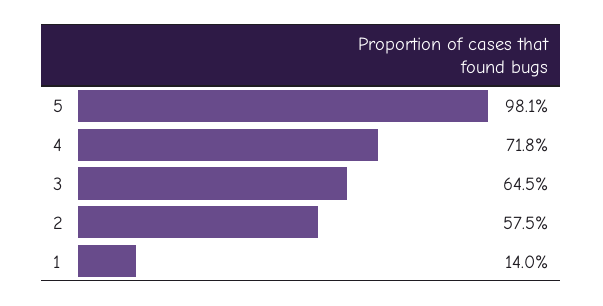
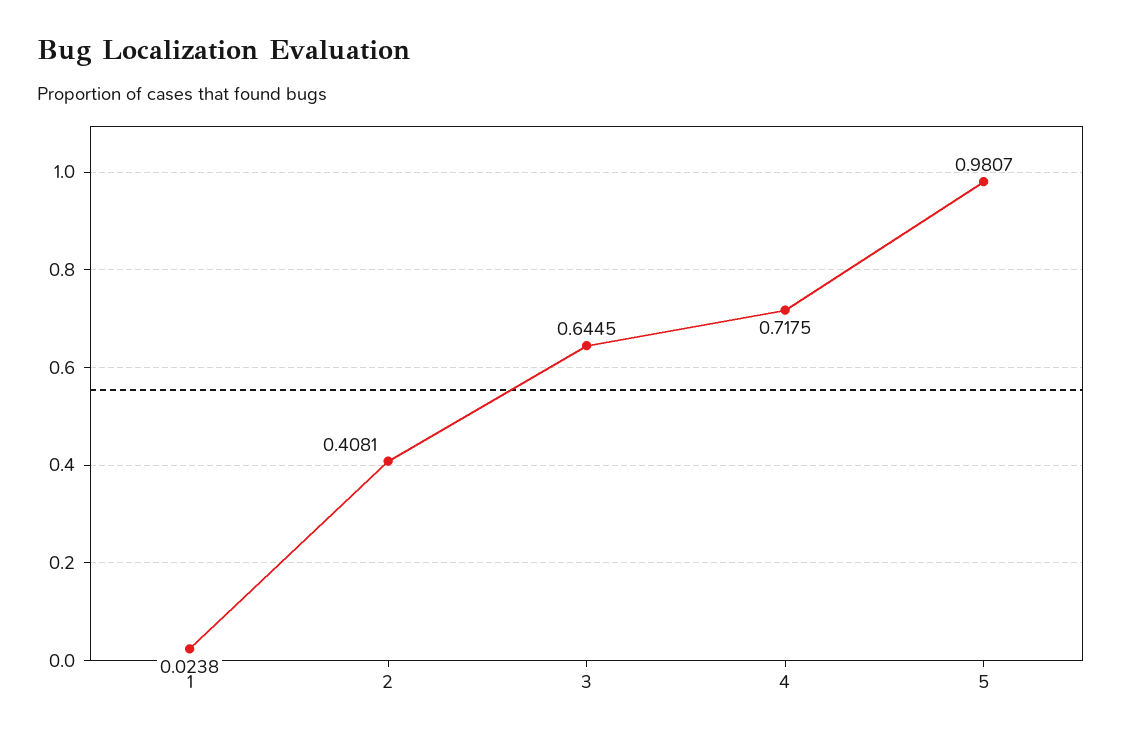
  {
    "5": 0.9807,
    "4": 0.7175,
    "3": 0.6445,
-   "2": 0.575,
+   "2": 0.4081,
-   "1": 0.14
+   "1": 0.0238
  }

